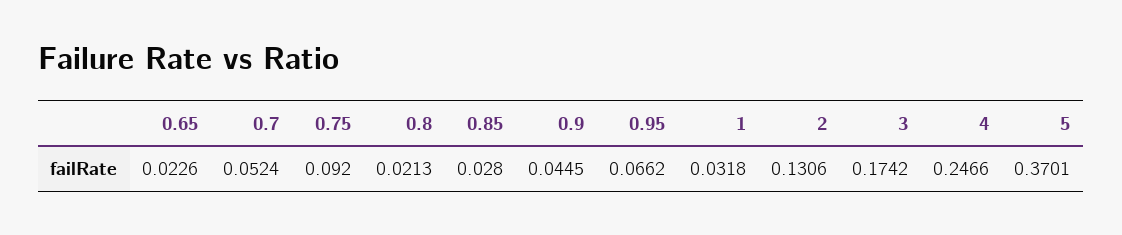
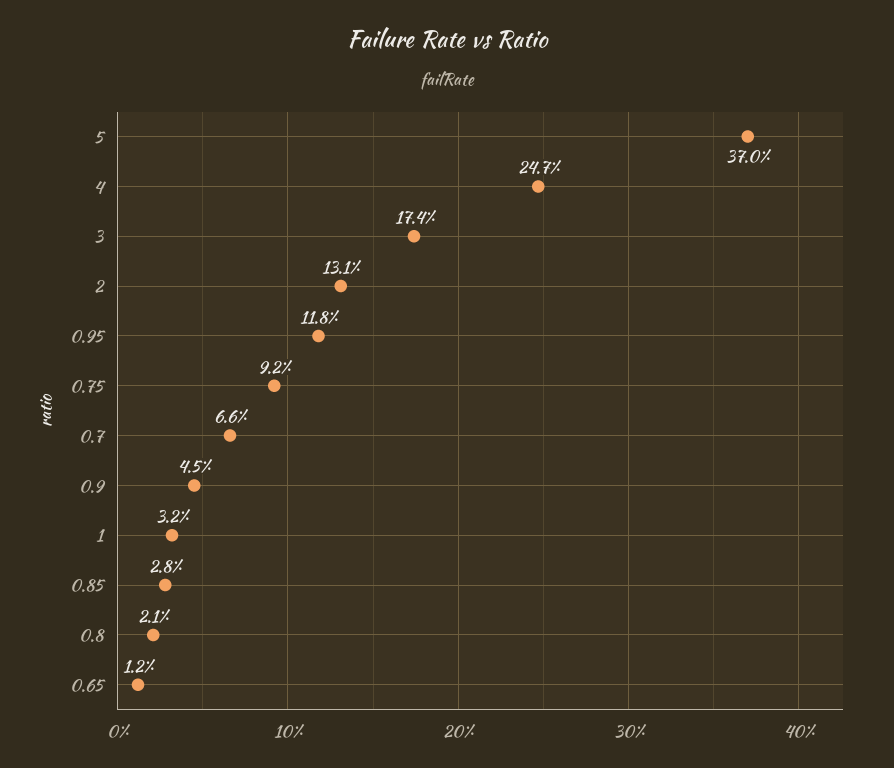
  {
-   "0.65": 0.0226,
+   "0.65": 0.012,
-   "0.7": 0.0524,
+   "0.7": 0.066,
    "0.75": 0.092,
    "0.8": 0.0213,
    "0.85": 0.028,
    "0.9": 0.0445,
-   "0.95": 0.0662,
+   "0.95": 0.118,
    "1": 0.0318,
    "2": 0.1306,
    "3": 0.1742,
    "4": 0.2466,
    "5": 0.3701
  }

